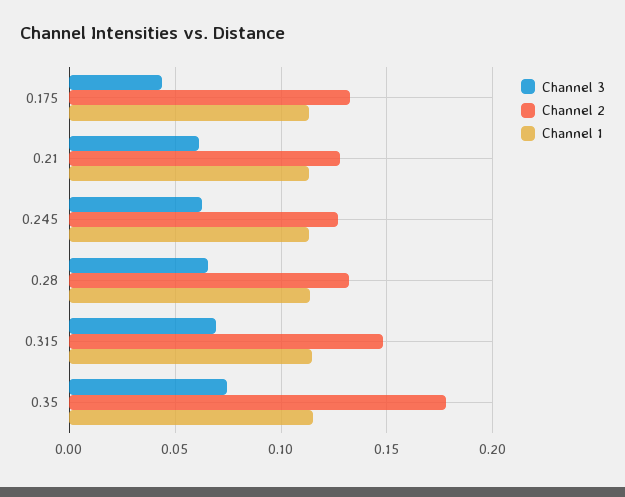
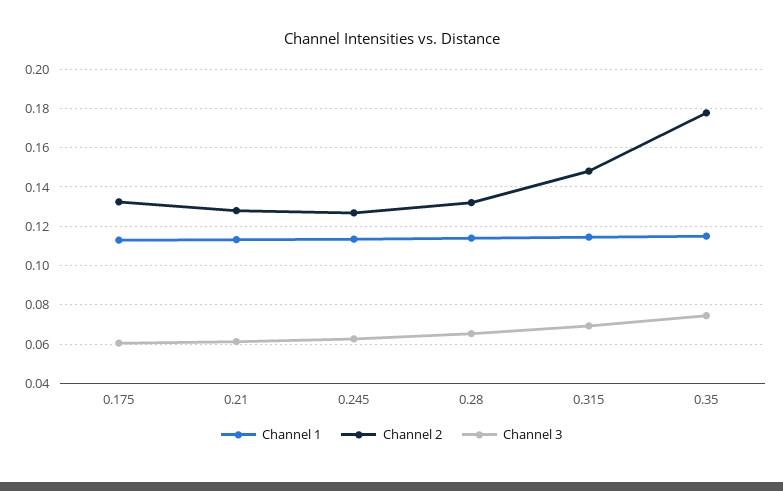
  {
    "Channel 3": {
-     "0.175": 0.045,
+     "0.175": 0.06,
      "0.21": 0.06,
      "0.245": 0.065,
      "0.28": 0.065,
      "0.315": 0.07,
      "0.35": 0.075
    },
    "Channel 2": {
      "0.175": 0.13,
      "0.21": 0.13,
      "0.245": 0.125,
      "0.28": 0.13,
      "0.315": 0.15,
      "0.35": 0.18
    },
    "Channel 1": {
      "0.175": 0.115,
      "0.21": 0.115,
      "0.245": 0.115,
      "0.28": 0.115,
      "0.315": 0.115,
      "0.35": 0.115
    }
  }

